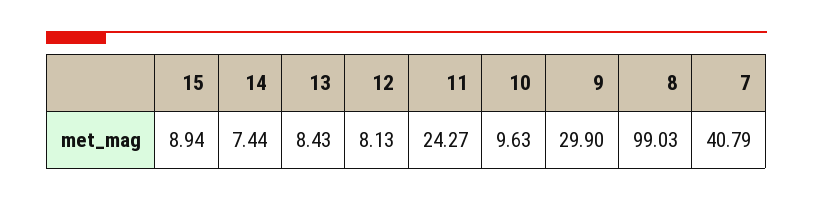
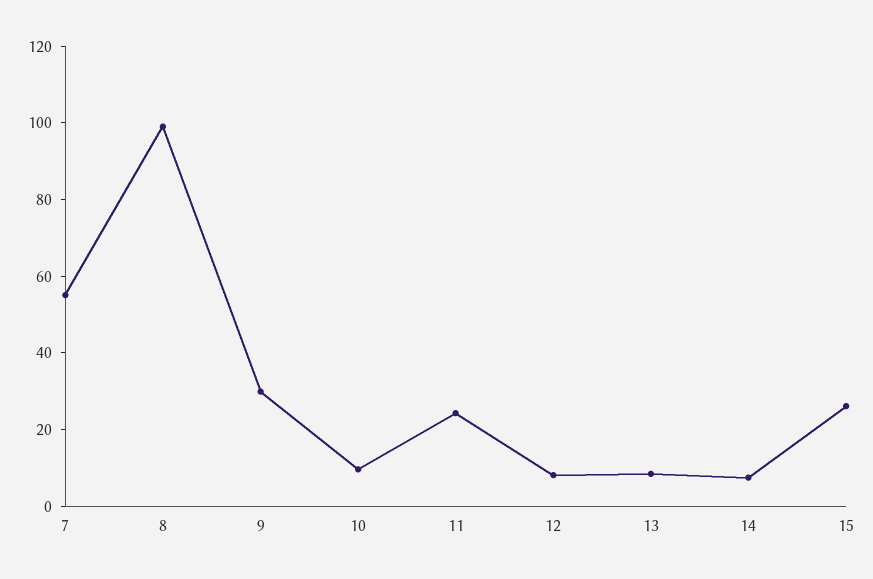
  {
-   "15": 8.94,
+   "15": 25,
    "14": 7.44,
    "13": 8.43,
    "12": 8.13,
    "11": 24.27,
    "10": 9.63,
    "9": 29.9,
    "8": 99.03,
-   "7": 40.79
+   "7": 55
  }

